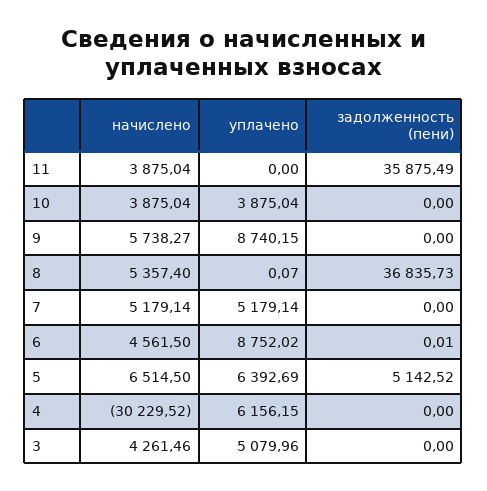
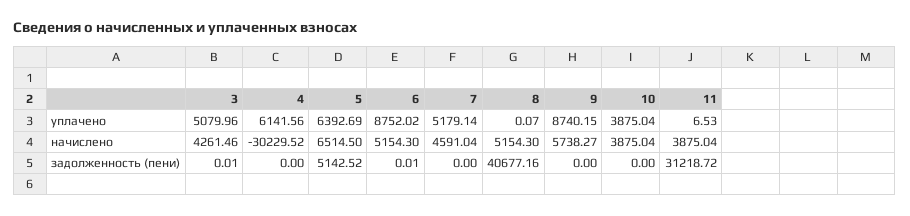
  {
    "начислено": {
      "11": 3875.04,
      "10": 3875.04,
      "9": 5738.27,
-     "8": 5357.4,
+     "8": 5154.3,
-     "7": 5179.14,
+     "7": 4591.04,
-     "6": 4561.5,
+     "6": 5154.3,
      "5": 6514.5,
      "4": -30229.52,
      "3": 4261.46
    },
    "уплачено": {
-     "11": 0,
+     "11": 6.53,
      "10": 3875.04,
      "9": 8740.15,
      "8": 0.07,
      "7": 5179.14,
      "6": 8752.02,
      "5": 6392.69,
-     "4": 6156.15,
+     "4": 6141.56,
      "3": 5079.96
    },
    "задолженность (пени)": {
-     "11": 35875.49,
+     "11": 31218.72,
      "10": 0,
      "9": 0,
-     "8": 36835.73,
+     "8": 40677.16,
      "7": 0,
      "6": 0.01,
      "5": 5142.52,
      "4": 0,
-     "3": 0
+     "3": 0.01
    }
  }

